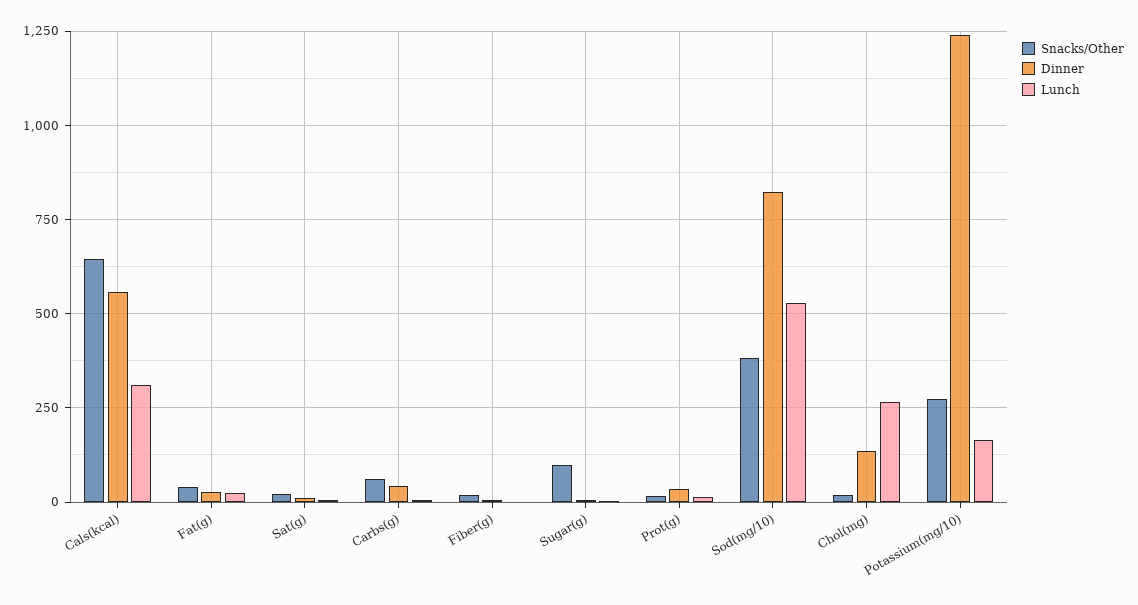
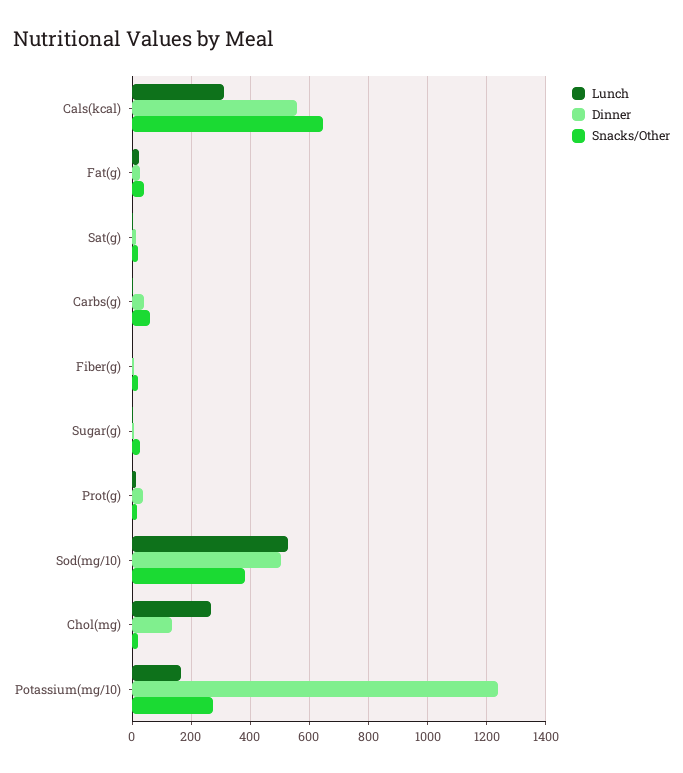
  {
    "Snacks/Other": {
      "Cals(kcal)": 650,
      "Fat(g)": 50,
      "Sat(g)": 25,
      "Carbs(g)": 50,
      "Fiber(g)": 25,
-     "Sugar(g)": 100,
+     "Sugar(g)": 25,
      "Prot(g)": 25,
      "Sod(mg/10)": 375,
      "Chol(mg)": 25,
      "Potassium(mg/10)": 275
    },
    "Dinner": {
      "Cals(kcal)": 550,
      "Fat(g)": 25,
      "Sat(g)": 0,
      "Carbs(g)": 50,
      "Fiber(g)": 0,
      "Sugar(g)": 0,
      "Prot(g)": 25,
-     "Sod(mg/10)": 825,
+     "Sod(mg/10)": 500,
      "Chol(mg)": 125,
      "Potassium(mg/10)": 1250
    },
    "Lunch": {
      "Cals(kcal)": 300,
      "Fat(g)": 25,
      "Sat(g)": 0,
      "Carbs(g)": 0,
      "Fiber(g)": 0,
      "Sugar(g)": 0,
      "Prot(g)": 25,
      "Sod(mg/10)": 525,
      "Chol(mg)": 275,
      "Potassium(mg/10)": 175
    }
  }

